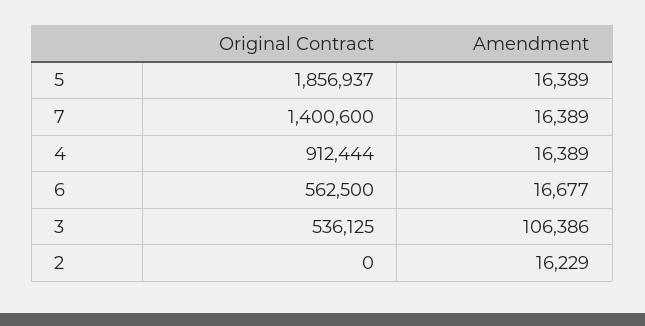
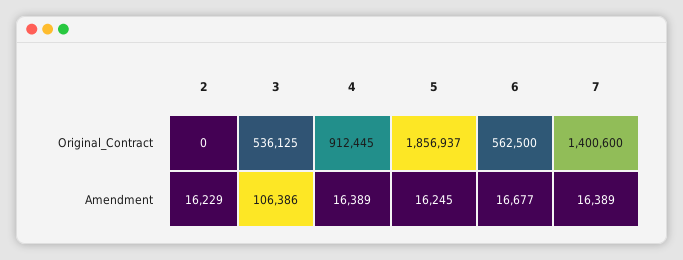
  {
    "Original Contract": {
      "5": 1856937,
      "7": 1400600,
-     "4": 912444,
+     "4": 912445,
      "6": 562500,
      "3": 536125,
      "2": 0
    },
    "Amendment": {
-     "5": 16389,
+     "5": 16245,
      "7": 16389,
      "4": 16389,
      "6": 16677,
      "3": 106386,
      "2": 16229
    }
  }

